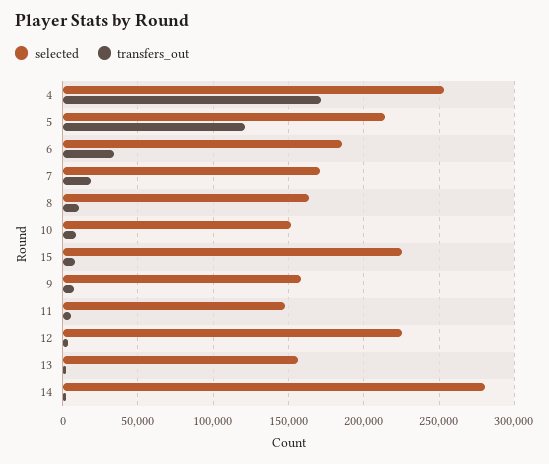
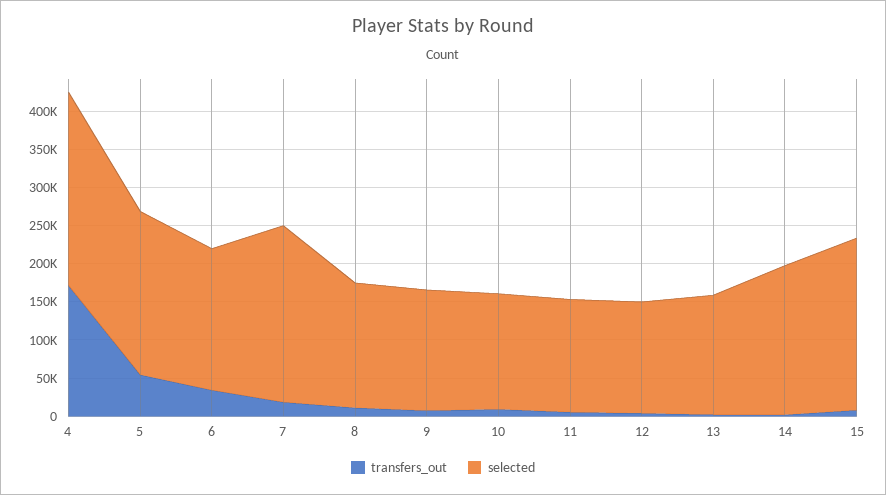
  {
    "selected": {
      "4": 255000,
      "5": 215000,
      "6": 185000,
-     "7": 170000,
+     "7": 225000,
      "8": 165000,
      "10": 150000,
      "15": 225000,
      "9": 160000,
      "11": 150000,
-     "12": 225000,
+     "12": 150000,
      "13": 155000,
-     "14": 280000
+     "14": 200000
    },
    "transfers_out": {
      "4": 170000,
-     "5": 120000,
+     "5": 50000,
      "6": 35000,
      "7": 20000,
      "8": 10000,
      "10": 10000,
      "15": 10000,
      "9": 5000,
      "11": 5000,
      "12": 5000,
      "13": 0,
      "14": 0
    }
  }

